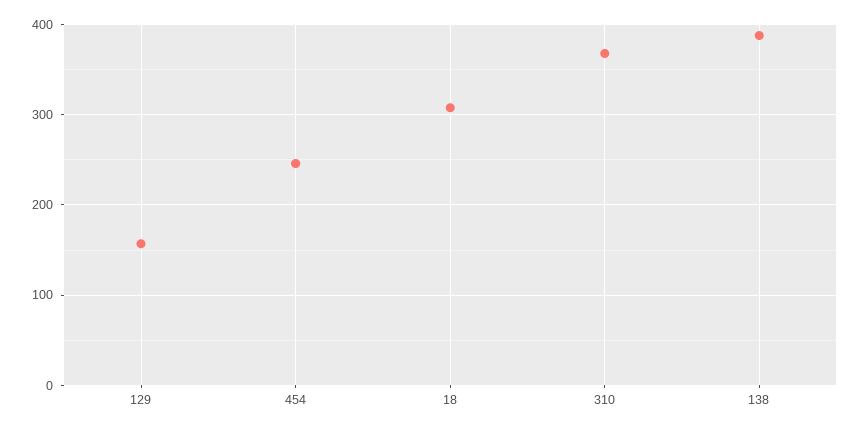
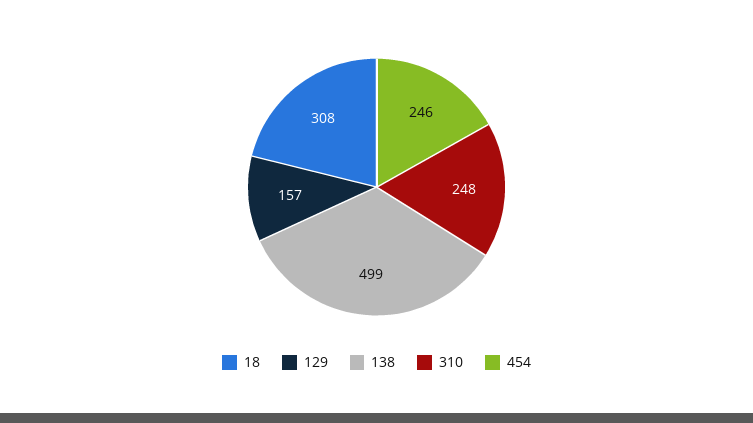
  {
    "129": 157,
    "454": 246,
    "18": 308,
-   "310": 370,
+   "310": 248,
-   "138": 390
+   "138": 499
  }

